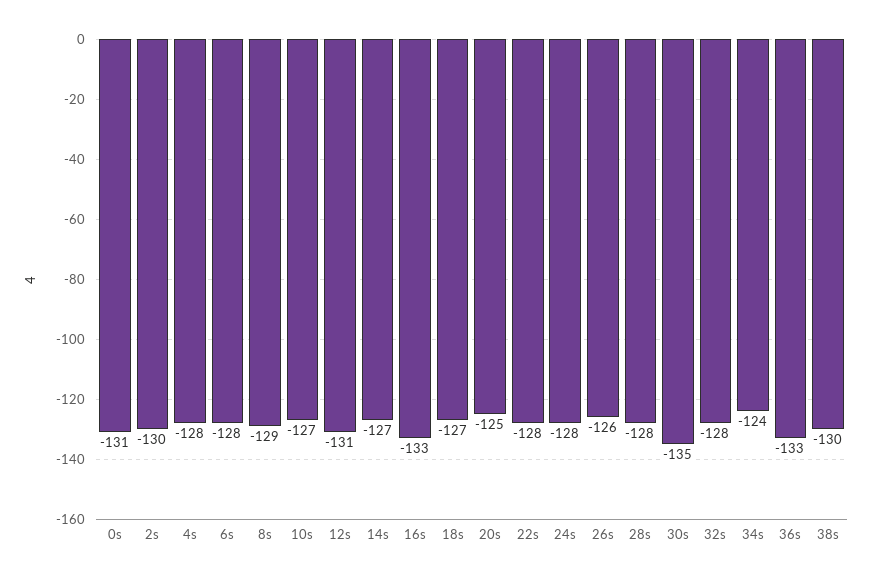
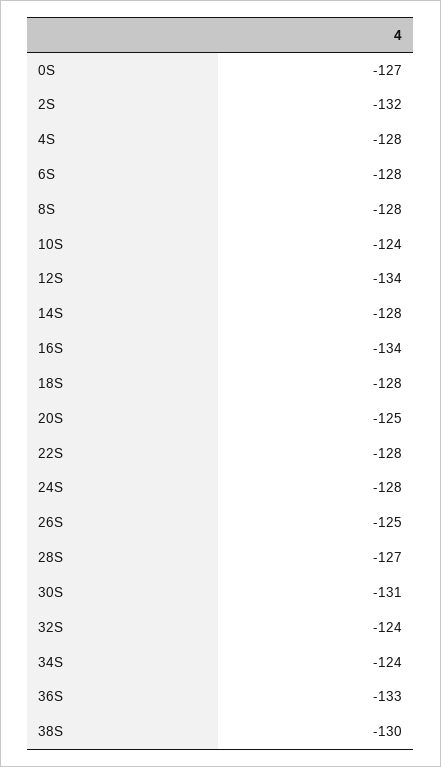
  {
-   "0s": -131,
+   "0s": -127,
-   "2s": -130,
+   "2s": -132,
    "4s": -128,
    "6s": -128,
-   "8s": -129,
+   "8s": -128,
-   "10s": -127,
+   "10s": -124,
-   "12s": -131,
+   "12s": -134,
-   "14s": -127,
+   "14s": -128,
-   "16s": -133,
+   "16s": -134,
-   "18s": -127,
+   "18s": -128,
    "20s": -125,
    "22s": -128,
    "24s": -128,
-   "26s": -126,
+   "26s": -125,
-   "28s": -128,
+   "28s": -127,
-   "30s": -135,
+   "30s": -131,
-   "32s": -128,
+   "32s": -124,
    "34s": -124,
    "36s": -133,
    "38s": -130
  }

